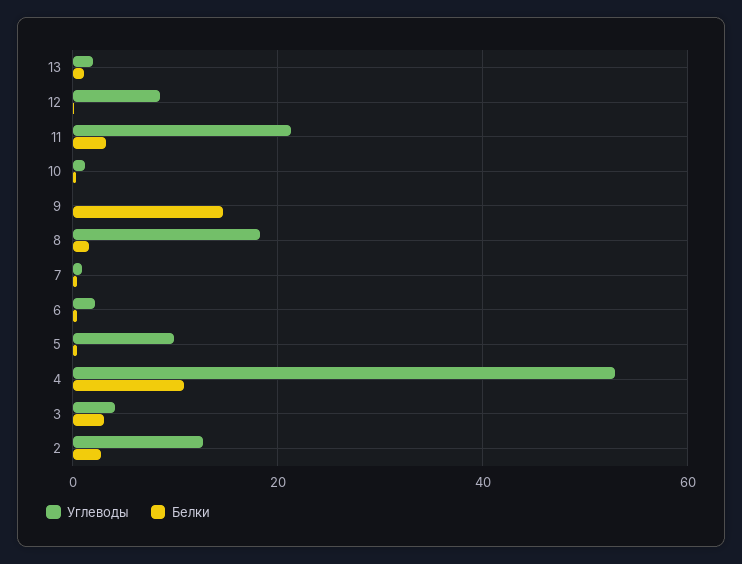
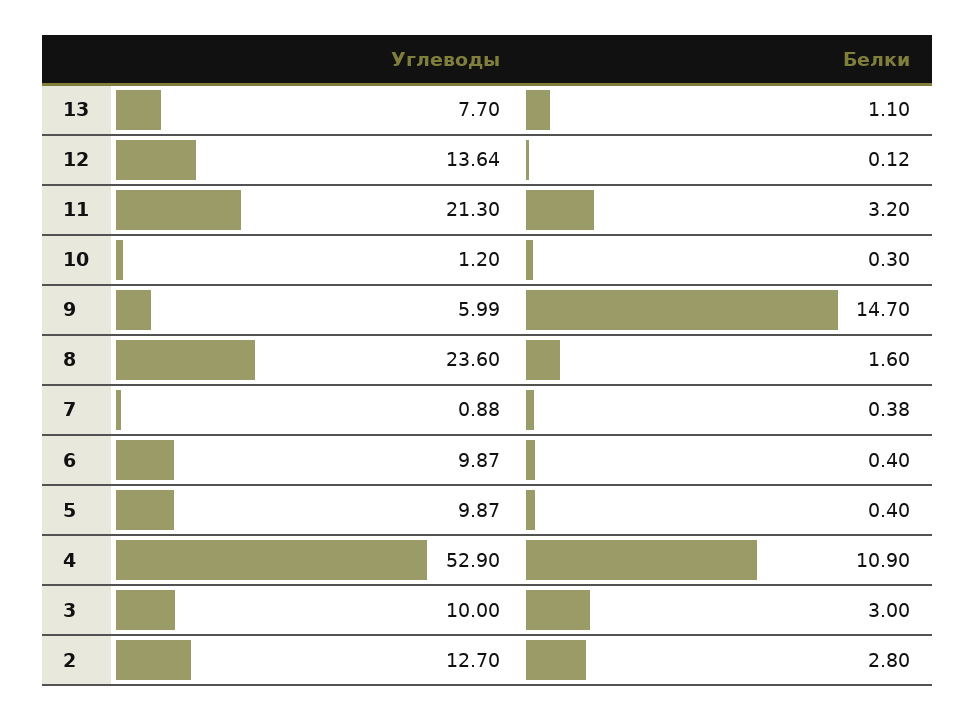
  {
    "Углеводы": {
-     "13": 2,
+     "13": 7.7,
-     "12": 8,
+     "12": 13.64,
      "11": 21.3,
      "10": 1.2,
-     "9": 0,
+     "9": 5.99,
-     "8": 18,
+     "8": 23.6,
      "7": 0.88,
-     "6": 2,
+     "6": 9.87,
      "5": 9.87,
      "4": 52.9,
-     "3": 4,
+     "3": 10,
      "2": 12.7
    },
    "Белки": {
      "13": 1.1,
      "12": 0.12,
      "11": 3.2,
      "10": 0.3,
      "9": 14.7,
      "8": 1.6,
      "7": 0.38,
      "6": 0.4,
      "5": 0.4,
      "4": 10.9,
      "3": 3,
      "2": 2.8
    }
  }

